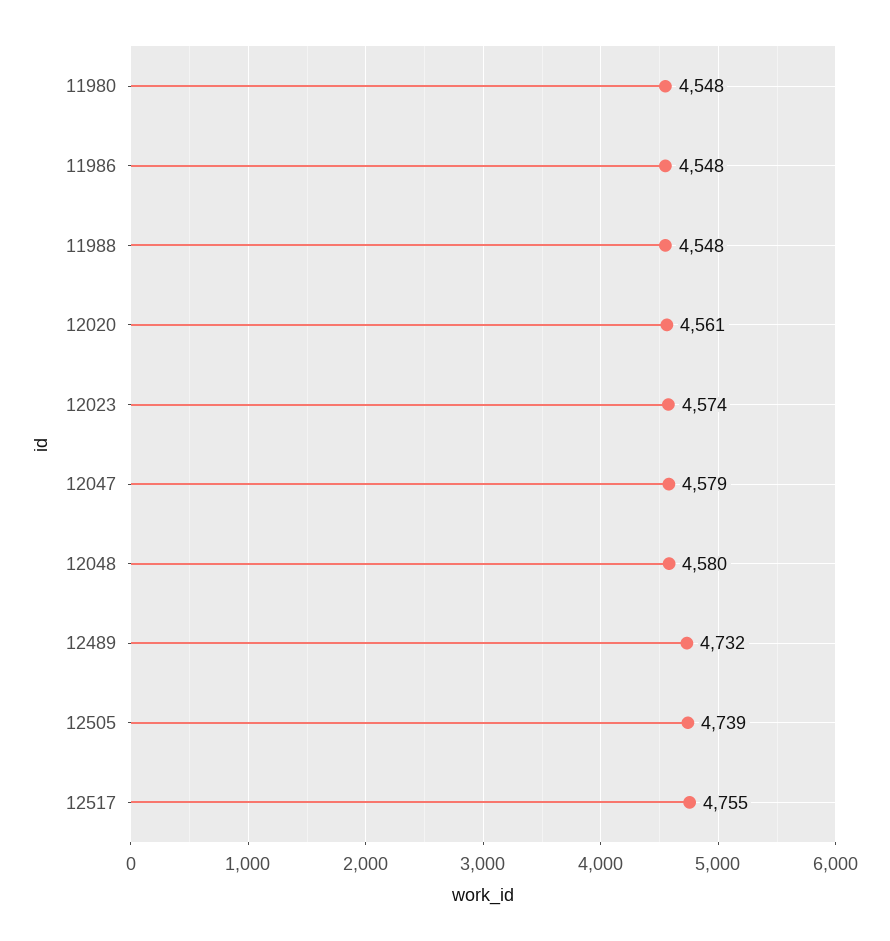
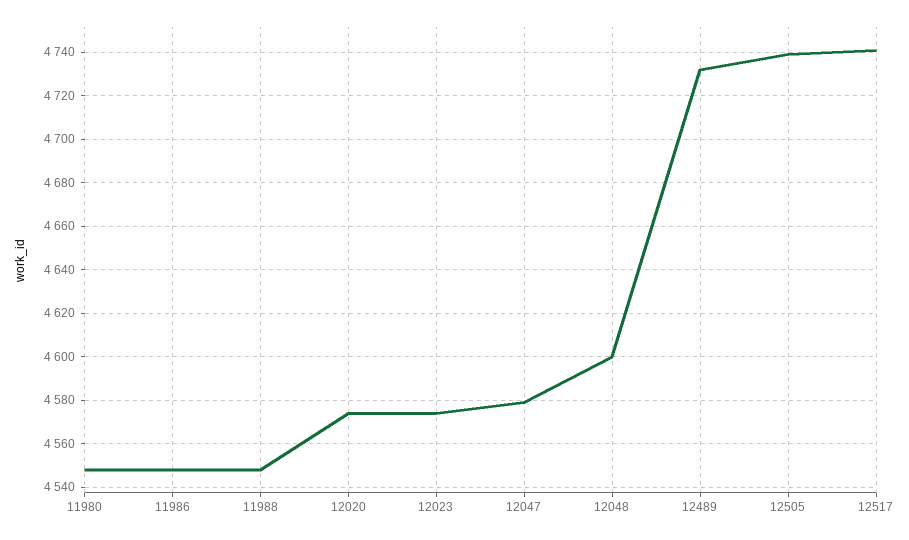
  {
    "11980": 4548,
    "11986": 4548,
    "11988": 4548,
-   "12020": 4561,
+   "12020": 4575,
    "12023": 4574,
    "12047": 4579,
-   "12048": 4580,
+   "12048": 4600,
    "12489": 4732,
    "12505": 4739,
-   "12517": 4755
+   "12517": 4740
  }

